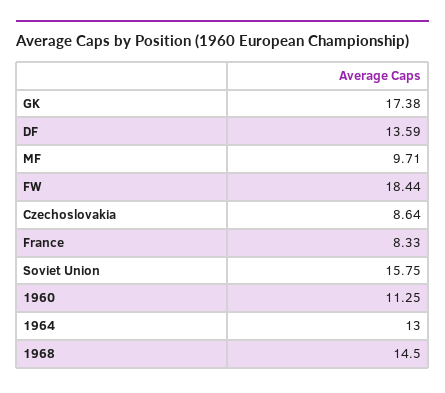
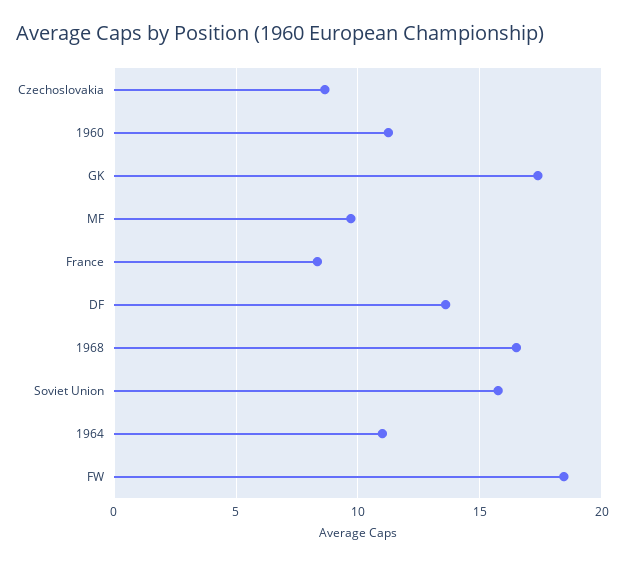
  {
    "GK": 17.38,
    "DF": 13.59,
    "MF": 9.71,
    "FW": 18.44,
    "Czechoslovakia": 8.64,
    "France": 8.33,
    "Soviet Union": 15.75,
    "1960": 11.25,
-   "1964": 13,
+   "1964": 11,
-   "1968": 14.5
+   "1968": 16.5
  }

